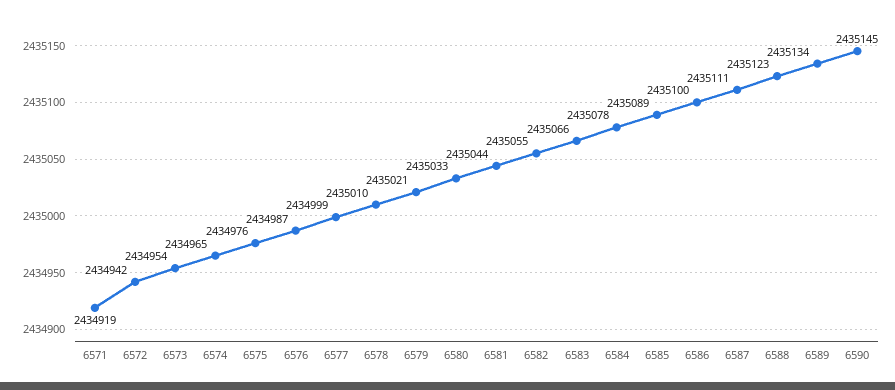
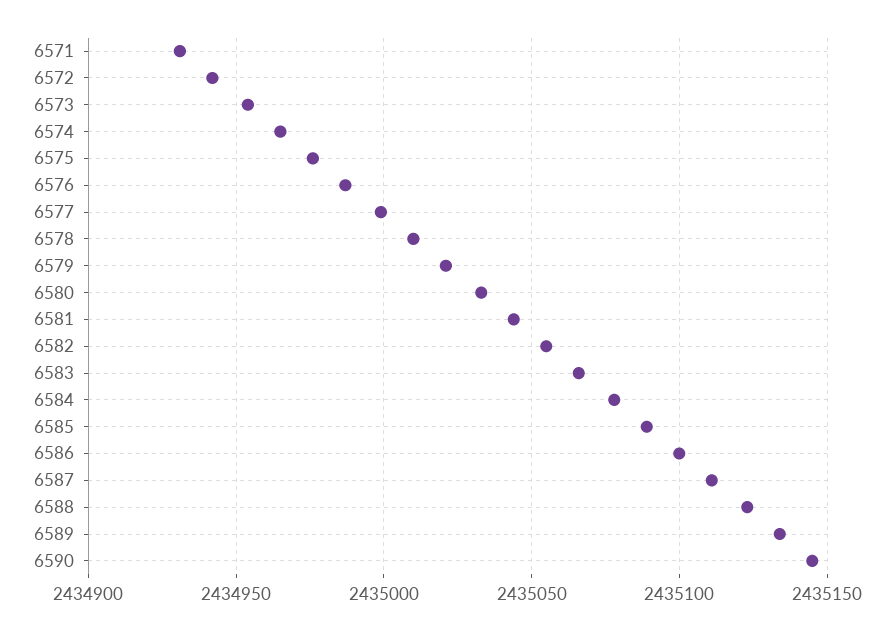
  {
-   "6571": 2434919,
+   "6571": 2434930,
    "6572": 2434942,
    "6573": 2434954,
    "6574": 2434965,
    "6575": 2434976,
    "6576": 2434987,
    "6577": 2434999,
    "6578": 2435010,
    "6579": 2435021,
    "6580": 2435033,
    "6581": 2435044,
    "6582": 2435055,
    "6583": 2435066,
    "6584": 2435078,
    "6585": 2435089,
    "6586": 2435100,
    "6587": 2435111,
    "6588": 2435123,
    "6589": 2435134,
    "6590": 2435145
  }

